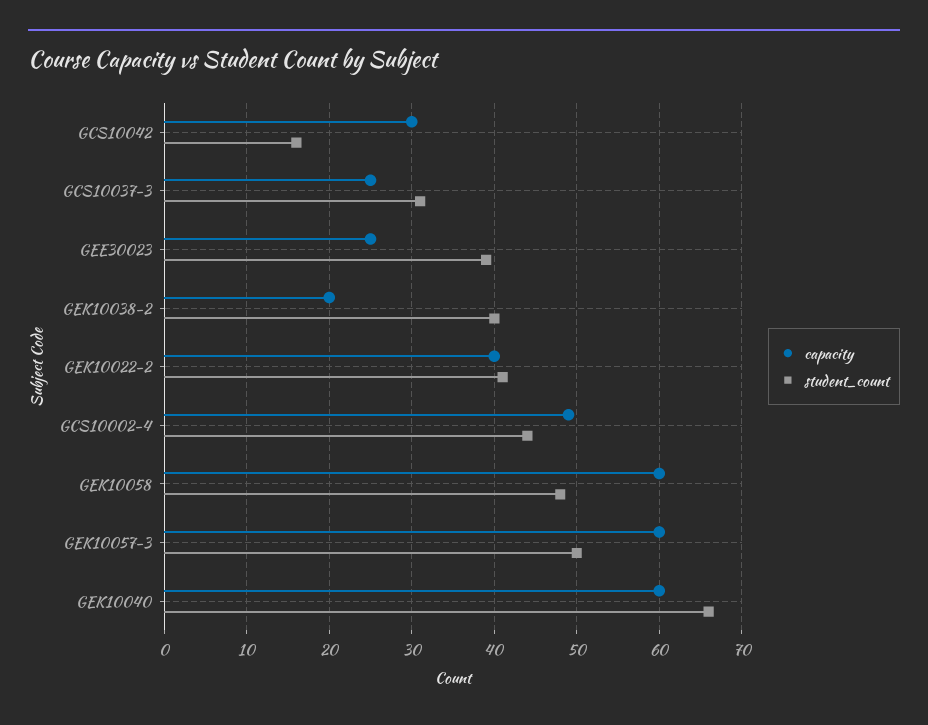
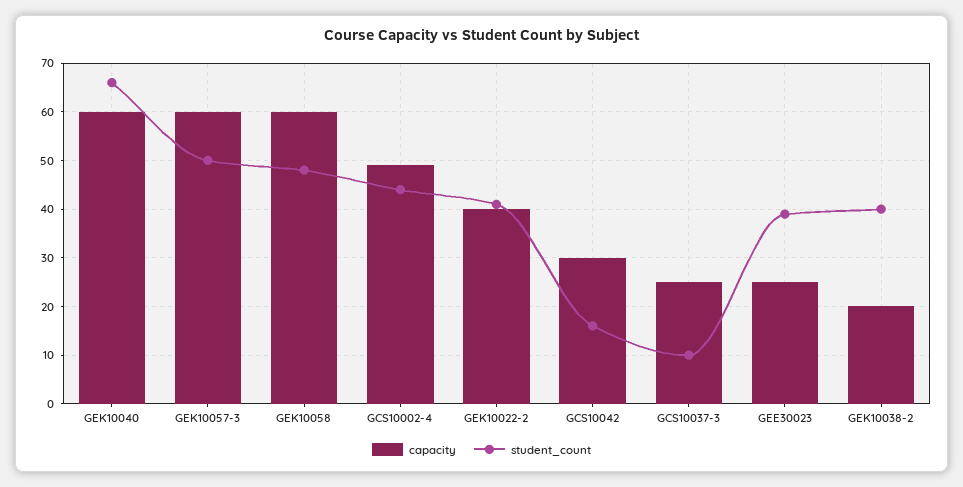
  {
    "capacity": {
      "GCS10042": 30,
      "GCS10037-3": 25,
      "GEE30023": 25,
      "GEK10038-2": 20,
      "GEK10022-2": 40,
      "GCS10002-4": 49,
      "GEK10058": 60,
      "GEK10057-3": 60,
      "GEK10040": 60
    },
    "student_count": {
      "GCS10042": 16,
-     "GCS10037-3": 31,
+     "GCS10037-3": 10,
      "GEE30023": 39,
      "GEK10038-2": 40,
      "GEK10022-2": 41,
      "GCS10002-4": 44,
      "GEK10058": 48,
      "GEK10057-3": 50,
      "GEK10040": 66
    }
  }

